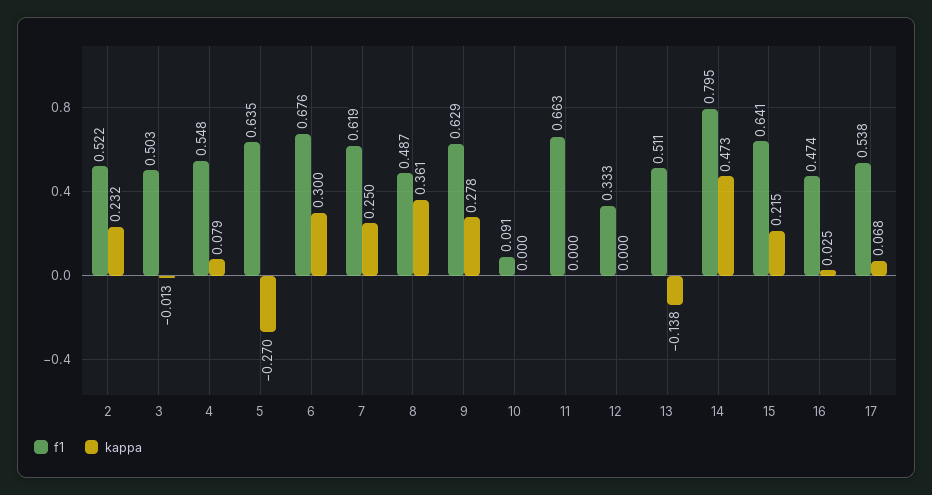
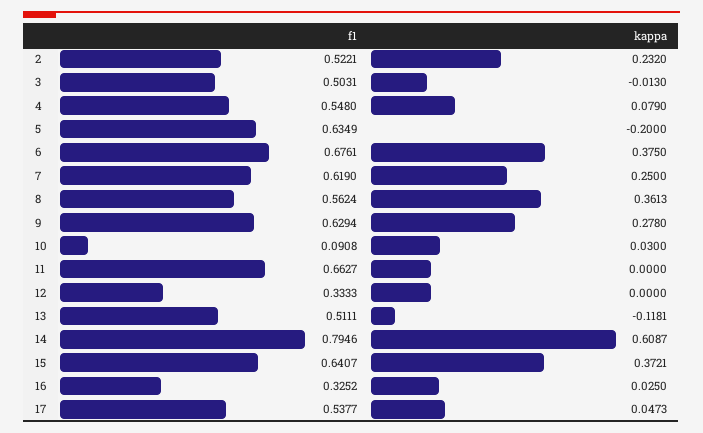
  {
    "f1": {
      "2": 0.5221,
      "3": 0.5031,
      "4": 0.548,
      "5": 0.6349,
      "6": 0.6761,
      "7": 0.619,
-     "8": 0.487,
+     "8": 0.5624,
      "9": 0.6294,
      "10": 0.0908,
      "11": 0.6627,
      "12": 0.3333,
      "13": 0.5111,
      "14": 0.7946,
      "15": 0.6407,
-     "16": 0.474,
+     "16": 0.3252,
      "17": 0.5377
    },
    "kappa": {
      "2": 0.232,
      "3": -0.013,
      "4": 0.079,
-     "5": -0.27,
+     "5": -0.2,
-     "6": 0.3,
+     "6": 0.375,
      "7": 0.25,
      "8": 0.3613,
      "9": 0.278,
-     "10": 0,
+     "10": 0.03,
      "11": 0,
      "12": 0,
-     "13": -0.138,
+     "13": -0.1181,
-     "14": 0.473,
+     "14": 0.6087,
-     "15": 0.215,
+     "15": 0.3721,
      "16": 0.025,
-     "17": 0.068
+     "17": 0.0473
    }
  }

